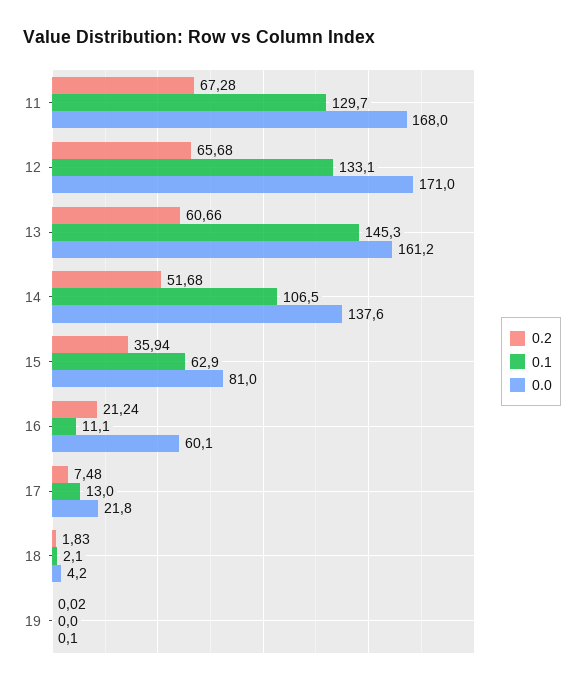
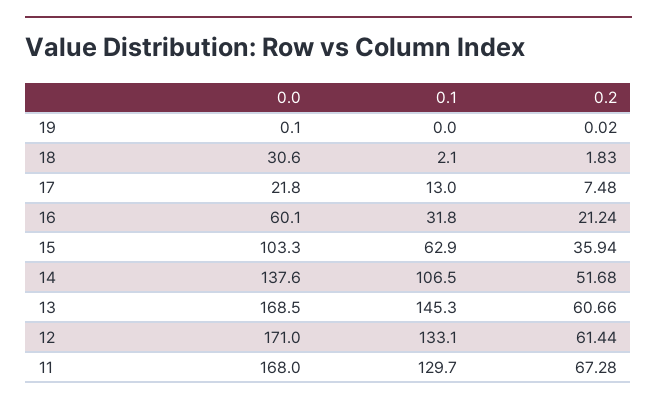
  {
    "0.2": {
      "11": 67.28,
-     "12": 65.68,
+     "12": 61.44,
      "13": 60.66,
      "14": 51.68,
      "15": 35.94,
      "16": 21.24,
      "17": 7.48,
      "18": 1.83,
      "19": 0.02
    },
    "0.1": {
      "11": 129.7,
      "12": 133.1,
      "13": 145.3,
      "14": 106.5,
      "15": 62.9,
-     "16": 11.1,
+     "16": 31.8,
      "17": 13,
      "18": 2.1,
      "19": 0
    },
    "0.0": {
      "11": 168,
      "12": 171,
-     "13": 161.2,
+     "13": 168.5,
      "14": 137.6,
-     "15": 81,
+     "15": 103.3,
      "16": 60.1,
      "17": 21.8,
-     "18": 4.2,
+     "18": 30.6,
      "19": 0.1
    }
  }

